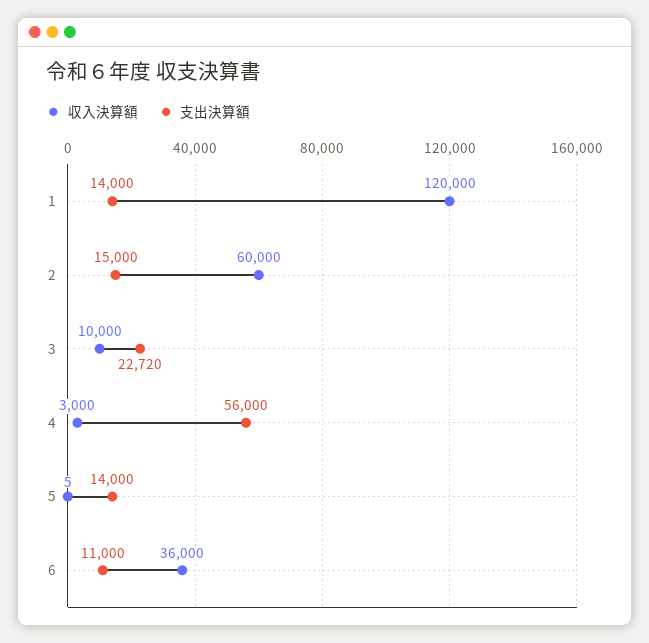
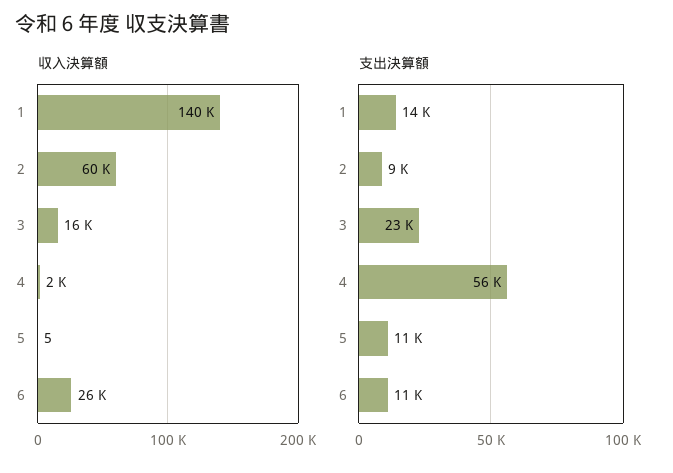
  {
    "収入決算額": {
-     "1": 120000,
+     "1": 140000,
      "2": 60000,
-     "3": 10000,
+     "3": 16000,
-     "4": 3000,
+     "4": 2000,
      "5": 5,
-     "6": 36000
+     "6": 26000
    },
    "支出決算額": {
      "1": 14000,
-     "2": 15000,
+     "2": 9000,
      "3": 22720,
      "4": 56000,
-     "5": 14000,
+     "5": 11000,
      "6": 11000
    }
  }

